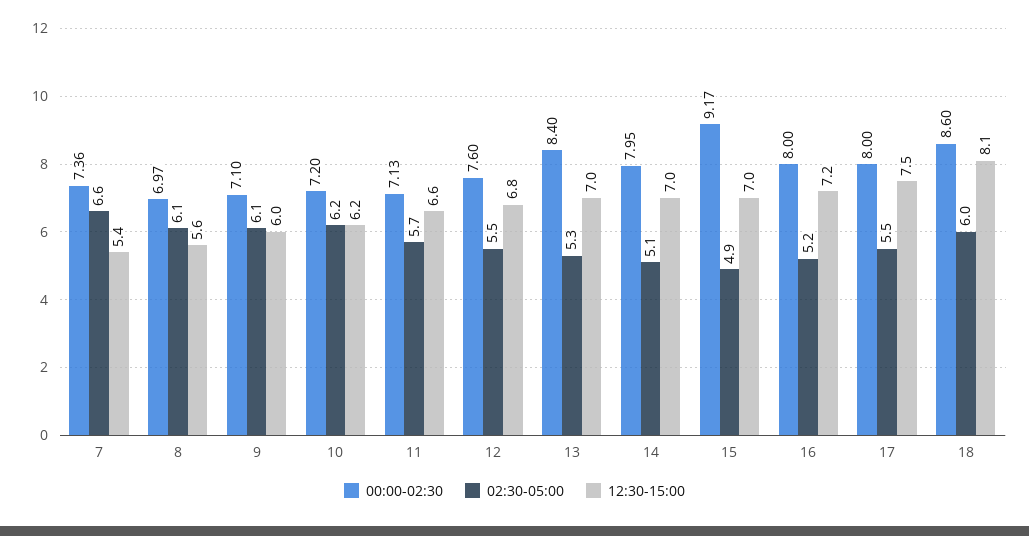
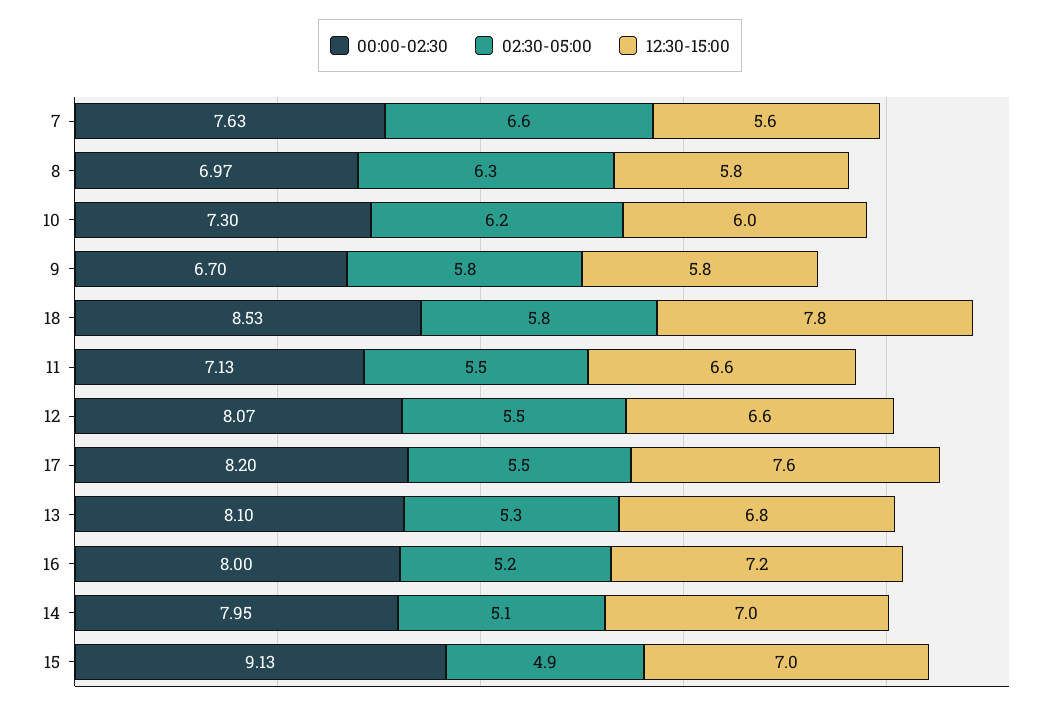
  {
    "00:00-02:30": {
-     "7": 7.36,
+     "7": 7.63,
      "8": 6.97,
-     "9": 7.1,
+     "9": 6.7,
-     "10": 7.2,
+     "10": 7.3,
      "11": 7.13,
-     "12": 7.6,
+     "12": 8.07,
-     "13": 8.4,
+     "13": 8.1,
      "14": 7.95,
-     "15": 9.17,
+     "15": 9.13,
      "16": 8,
-     "17": 8,
+     "17": 8.2,
-     "18": 8.6
+     "18": 8.53
    },
    "02:30-05:00": {
      "7": 6.6,
-     "8": 6.1,
+     "8": 6.3,
-     "9": 6.1,
+     "9": 5.8,
      "10": 6.2,
-     "11": 5.7,
+     "11": 5.5,
      "12": 5.5,
      "13": 5.3,
      "14": 5.1,
      "15": 4.9,
      "16": 5.2,
      "17": 5.5,
-     "18": 6
+     "18": 5.8
    },
    "12:30-15:00": {
-     "7": 5.4,
+     "7": 5.6,
-     "8": 5.6,
+     "8": 5.8,
-     "9": 6,
+     "9": 5.8,
-     "10": 6.2,
+     "10": 6,
      "11": 6.6,
-     "12": 6.8,
+     "12": 6.6,
-     "13": 7,
+     "13": 6.8,
      "14": 7,
      "15": 7,
      "16": 7.2,
-     "17": 7.5,
+     "17": 7.6,
-     "18": 8.1
+     "18": 7.8
    }
  }

